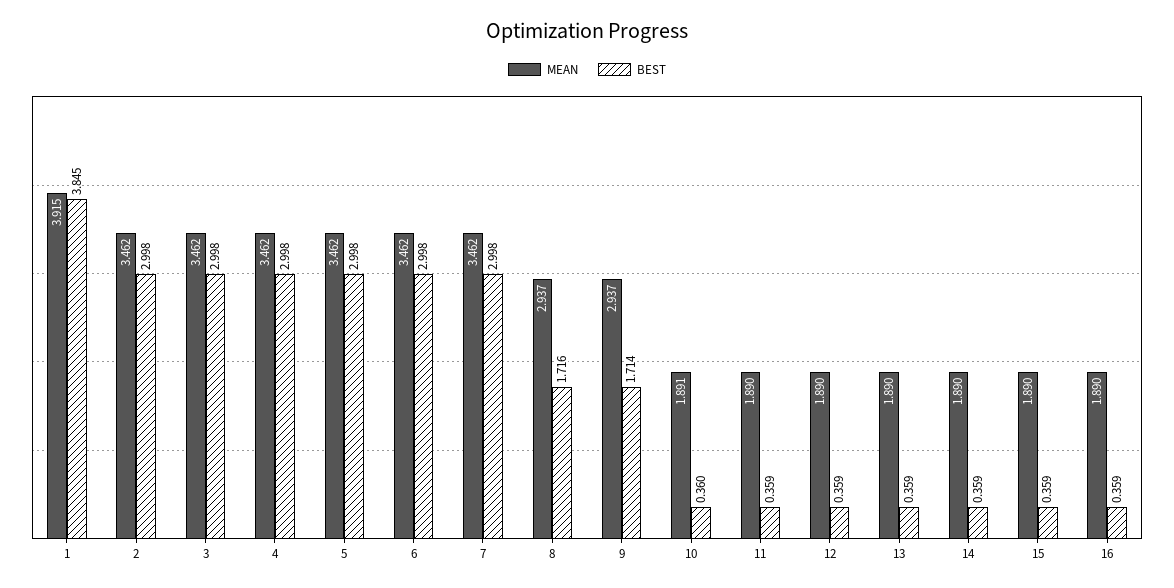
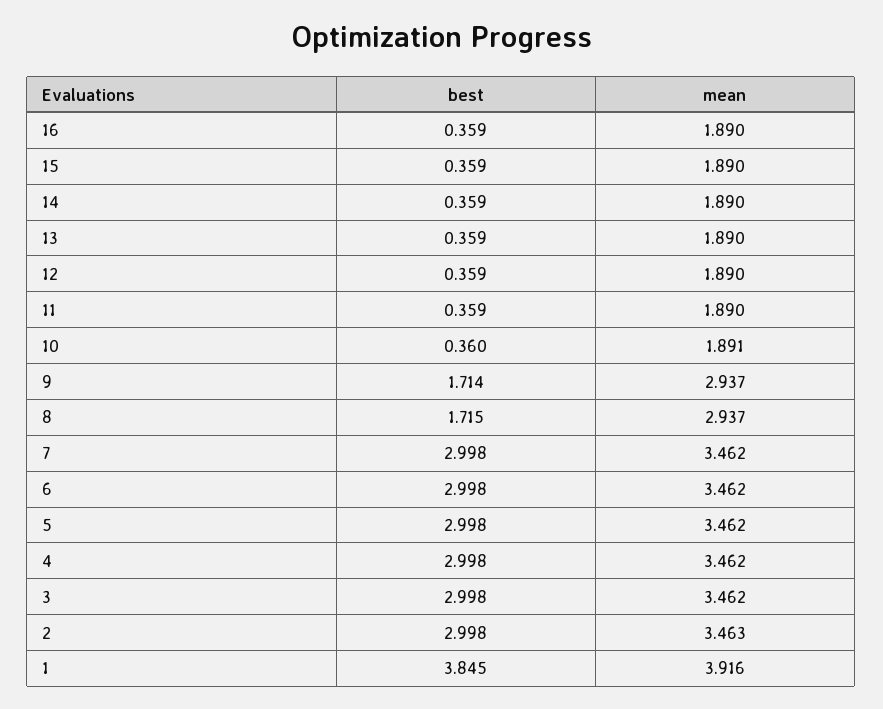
  {
    "MEAN": {
-     "1": 3.915,
+     "1": 3.916,
-     "2": 3.462,
+     "2": 3.463,
      "3": 3.462,
      "4": 3.462,
      "5": 3.462,
      "6": 3.462,
      "7": 3.462,
      "8": 2.937,
      "9": 2.937,
      "10": 1.891,
      "11": 1.89,
      "12": 1.89,
      "13": 1.89,
      "14": 1.89,
      "15": 1.89,
      "16": 1.89
    },
    "BEST": {
      "1": 3.845,
      "2": 2.998,
      "3": 2.998,
      "4": 2.998,
      "5": 2.998,
      "6": 2.998,
      "7": 2.998,
-     "8": 1.716,
+     "8": 1.715,
      "9": 1.714,
      "10": 0.36,
      "11": 0.359,
      "12": 0.359,
      "13": 0.359,
      "14": 0.359,
      "15": 0.359,
      "16": 0.359
    }
  }

